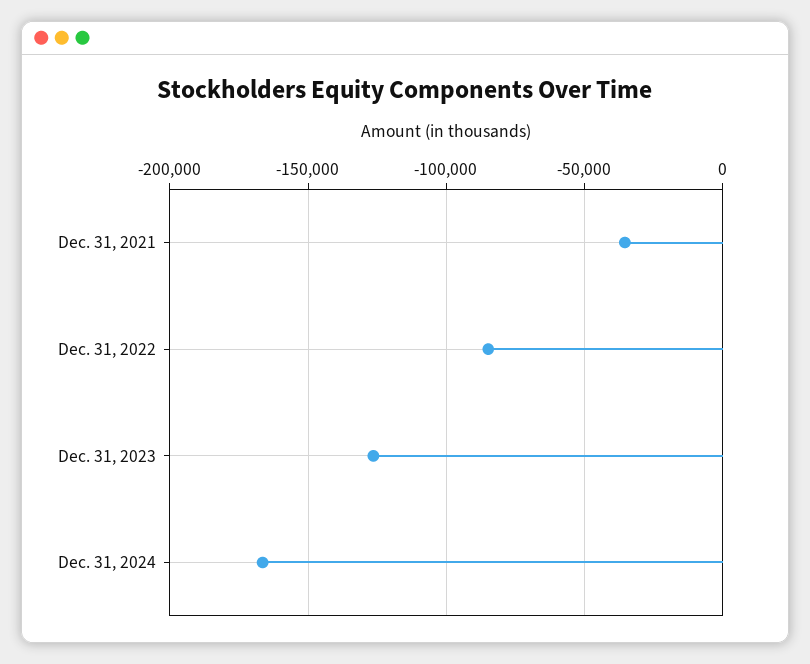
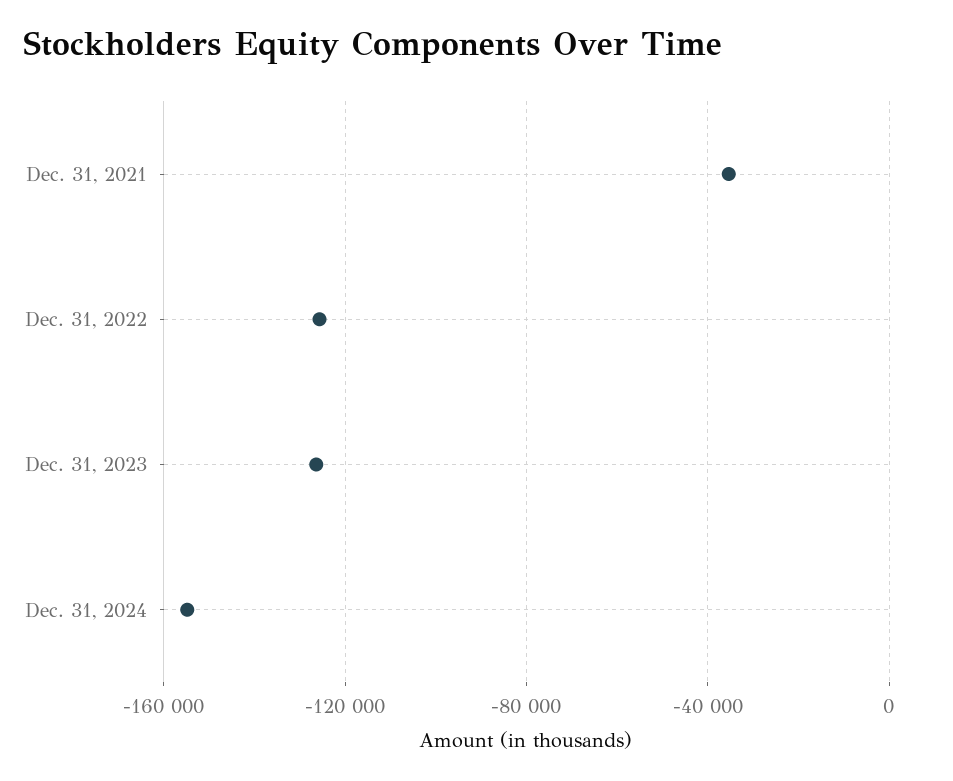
  {
    "Dec. 31, 2021": -35000,
-   "Dec. 31, 2022": -85000,
+   "Dec. 31, 2022": -125000,
    "Dec. 31, 2023": -125000,
-   "Dec. 31, 2024": -165000
+   "Dec. 31, 2024": -155000
  }

